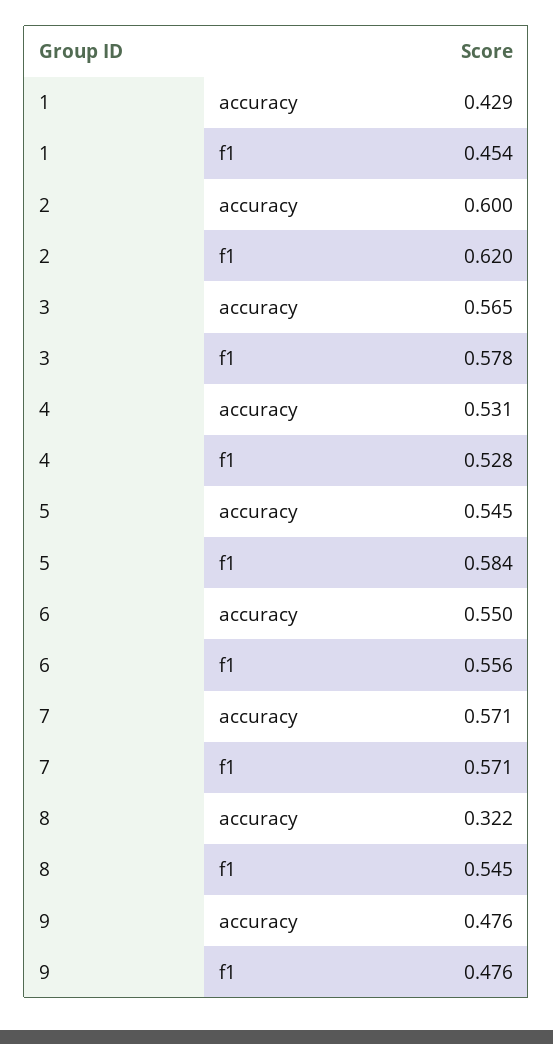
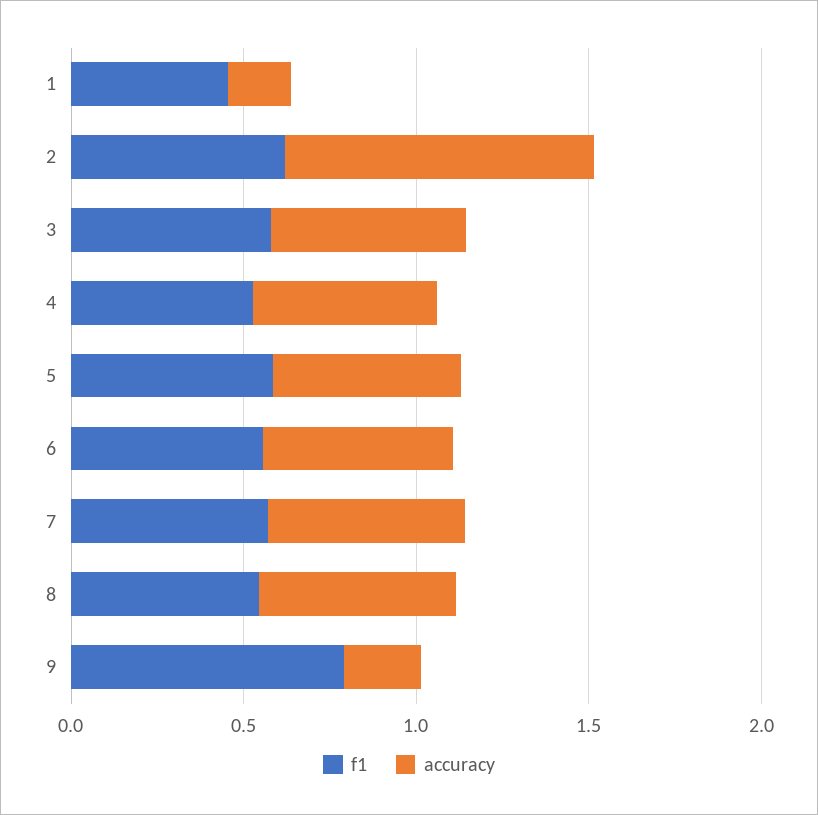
  {
    "accuracy": {
-     "1": 0.429,
+     "1": 0.2,
-     "2": 0.6,
+     "2": 0.9,
      "3": 0.565,
      "4": 0.531,
      "5": 0.545,
      "6": 0.55,
      "7": 0.571,
-     "8": 0.322,
+     "8": 0.6,
-     "9": 0.476
+     "9": 0.2
    },
    "f1": {
      "1": 0.454,
      "2": 0.62,
      "3": 0.578,
      "4": 0.528,
      "5": 0.584,
      "6": 0.556,
      "7": 0.571,
      "8": 0.545,
-     "9": 0.476
+     "9": 0.8
    }
  }

